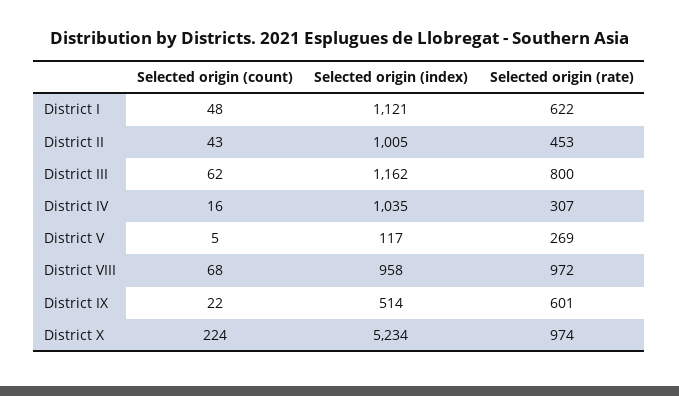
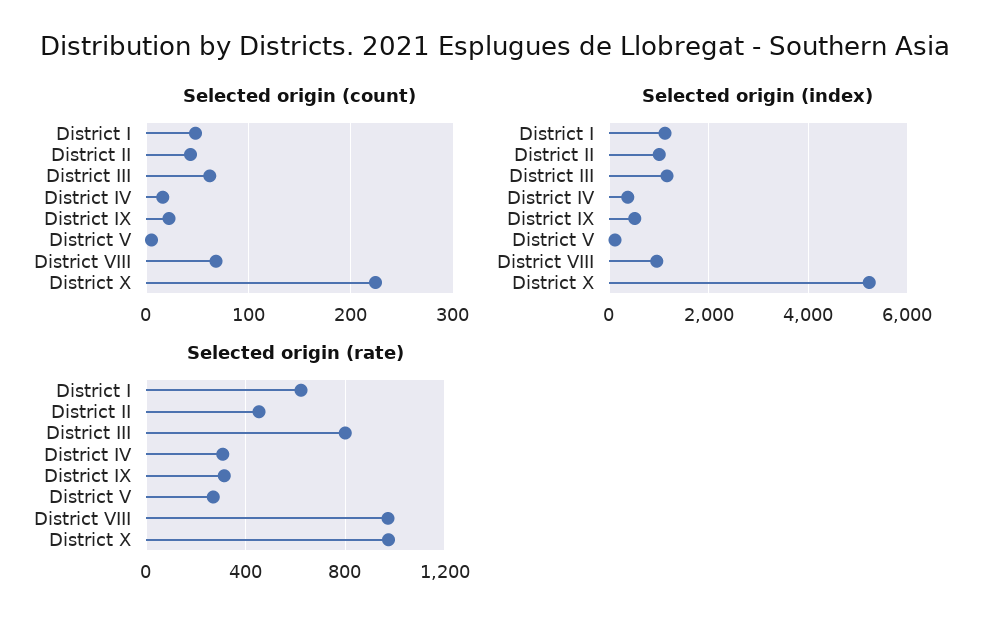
  {
    "Selected origin (count)": {
      "District I": 48,
      "District II": 43,
      "District III": 62,
      "District IV": 16,
      "District V": 5,
      "District VIII": 68,
      "District IX": 22,
      "District X": 224
    },
    "Selected origin (index)": {
      "District I": 1121,
      "District II": 1005,
      "District III": 1162,
-     "District IV": 1035,
+     "District IV": 400,
      "District V": 117,
      "District VIII": 958,
      "District IX": 514,
      "District X": 5234
    },
    "Selected origin (rate)": {
      "District I": 622,
      "District II": 453,
      "District III": 800,
      "District IV": 307,
      "District V": 269,
      "District VIII": 972,
-     "District IX": 601,
+     "District IX": 300,
      "District X": 974
    }
  }

